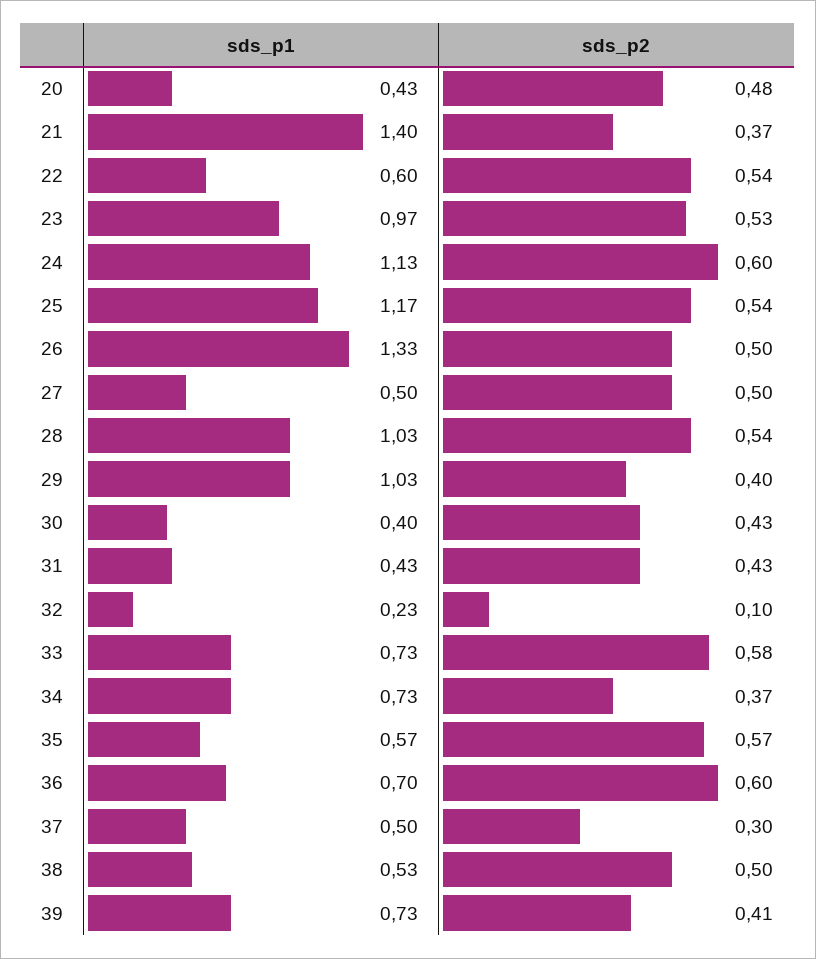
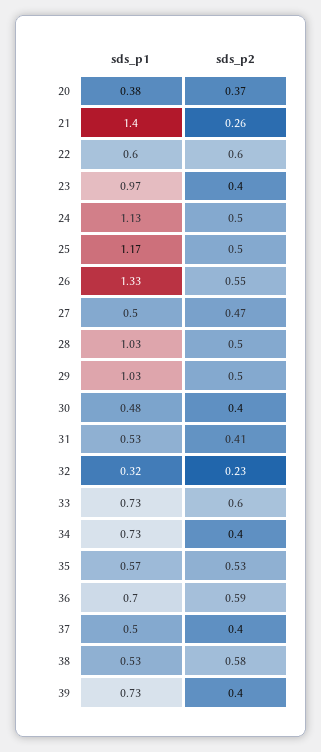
  {
    "sds_p1": {
-     "20": 0.43,
+     "20": 0.38,
      "21": 1.4,
      "22": 0.6,
      "23": 0.97,
      "24": 1.13,
      "25": 1.17,
      "26": 1.33,
      "27": 0.5,
      "28": 1.03,
      "29": 1.03,
-     "30": 0.4,
+     "30": 0.48,
-     "31": 0.43,
+     "31": 0.53,
-     "32": 0.23,
+     "32": 0.32,
      "33": 0.73,
      "34": 0.73,
      "35": 0.57,
      "36": 0.7,
      "37": 0.5,
      "38": 0.53,
      "39": 0.73
    },
    "sds_p2": {
-     "20": 0.48,
+     "20": 0.37,
-     "21": 0.37,
+     "21": 0.26,
-     "22": 0.54,
+     "22": 0.6,
-     "23": 0.53,
+     "23": 0.4,
-     "24": 0.6,
+     "24": 0.5,
-     "25": 0.54,
+     "25": 0.5,
-     "26": 0.5,
+     "26": 0.55,
-     "27": 0.5,
+     "27": 0.47,
-     "28": 0.54,
+     "28": 0.5,
-     "29": 0.4,
+     "29": 0.5,
-     "30": 0.43,
+     "30": 0.4,
-     "31": 0.43,
+     "31": 0.41,
-     "32": 0.1,
+     "32": 0.23,
-     "33": 0.58,
+     "33": 0.6,
-     "34": 0.37,
+     "34": 0.4,
-     "35": 0.57,
+     "35": 0.53,
-     "36": 0.6,
+     "36": 0.59,
-     "37": 0.3,
+     "37": 0.4,
-     "38": 0.5,
+     "38": 0.58,
-     "39": 0.41
+     "39": 0.4
    }
  }

